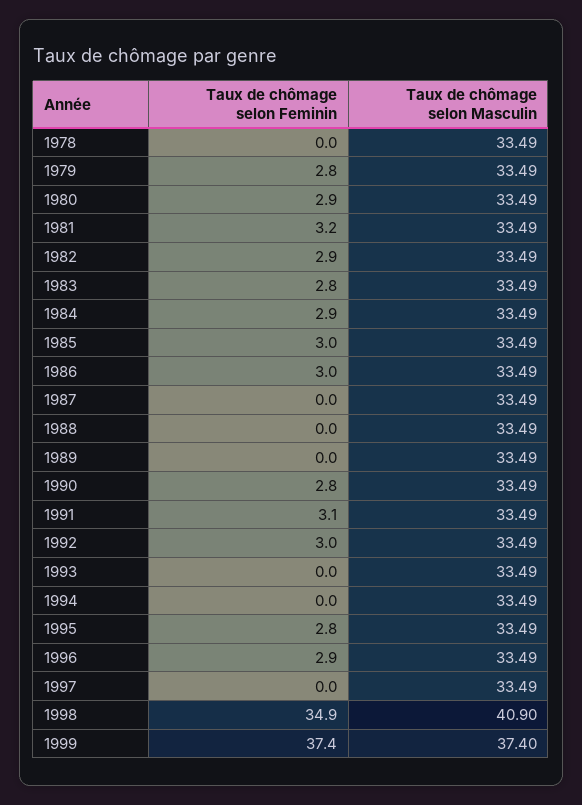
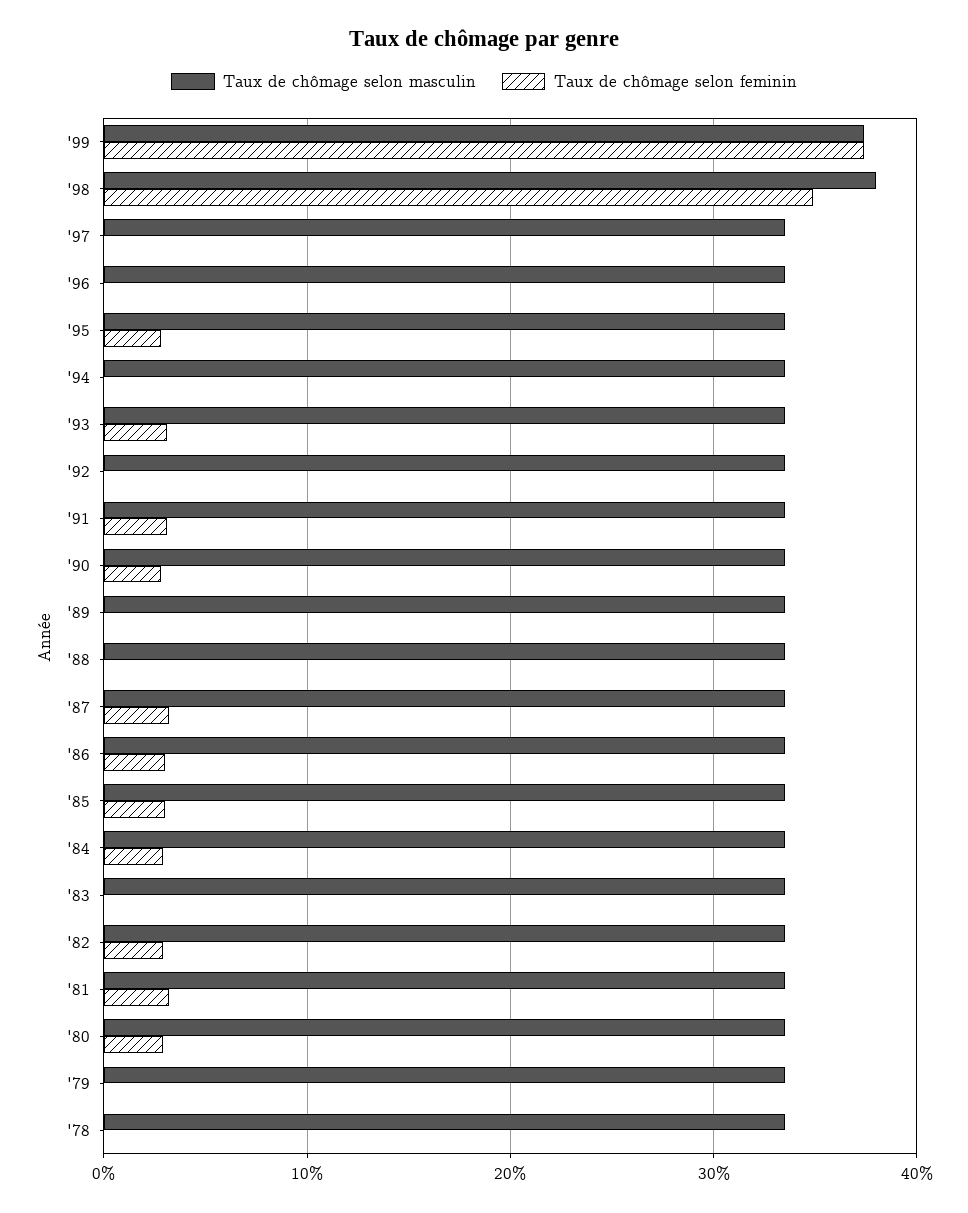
  {
    "Taux de chômage selon Feminin": {
      "1978": 0,
-     "1979": 2.8,
+     "1979": 0,
      "1980": 2.9,
      "1981": 3.2,
      "1982": 2.9,
-     "1983": 2.8,
+     "1983": 0,
      "1984": 2.9,
      "1985": 3,
      "1986": 3,
-     "1987": 0,
+     "1987": 3,
      "1988": 0,
      "1989": 0,
      "1990": 2.8,
      "1991": 3.1,
-     "1992": 3,
+     "1992": 0,
-     "1993": 0,
+     "1993": 3,
      "1994": 0,
      "1995": 2.8,
-     "1996": 2.9,
+     "1996": 0,
      "1997": 0,
      "1998": 34.9,
      "1999": 37.4
    },
    "Taux de chômage selon Masculin": {
      "1978": 33.49,
      "1979": 33.49,
      "1980": 33.49,
      "1981": 33.49,
      "1982": 33.49,
      "1983": 33.49,
      "1984": 33.49,
      "1985": 33.49,
      "1986": 33.49,
      "1987": 33.49,
      "1988": 33.49,
      "1989": 33.49,
      "1990": 33.49,
      "1991": 33.49,
      "1992": 33.49,
      "1993": 33.49,
      "1994": 33.49,
      "1995": 33.49,
      "1996": 33.49,
      "1997": 33.49,
-     "1998": 40.9,
+     "1998": 38,
      "1999": 37.4
    }
  }

